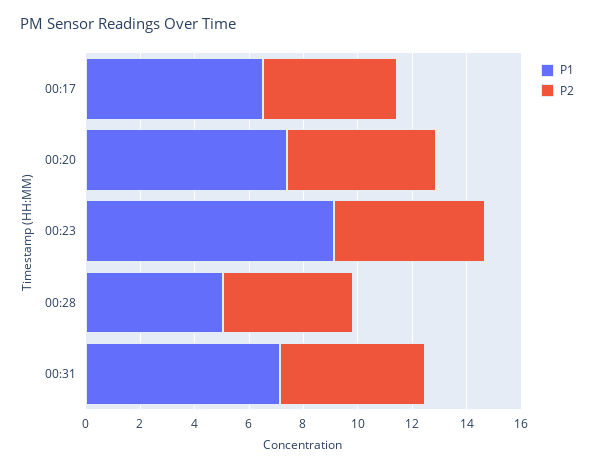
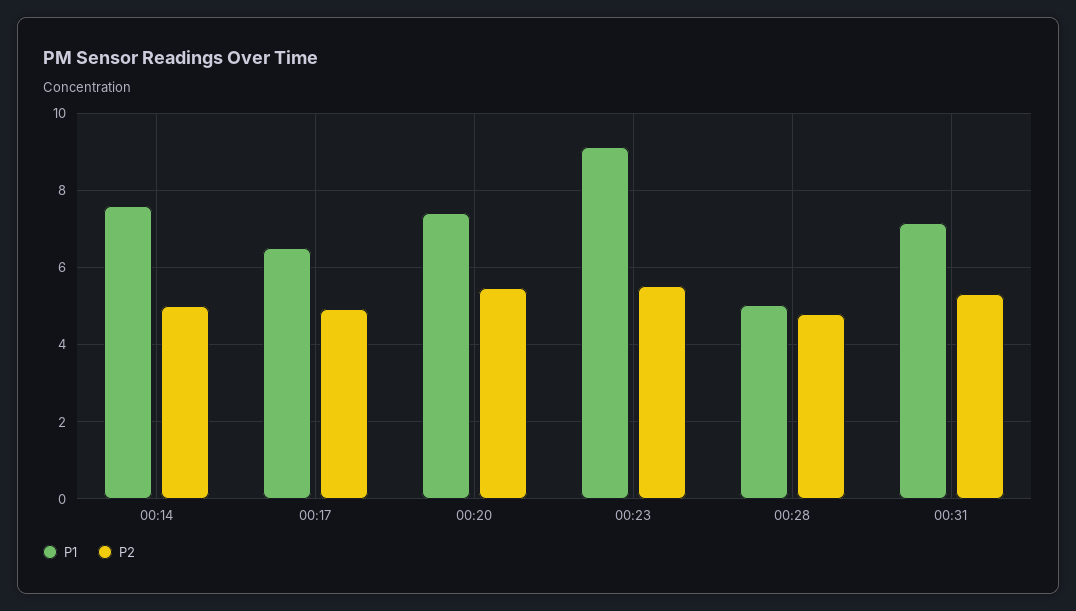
  {
    "P1": {
      "00:17": 6.6,
      "00:20": 7.4,
      "00:23": 9.2,
      "00:28": 5,
-     "00:31": 7.2
+     "00:31": 7.2,
+     "00:14": 7.6
    },
    "P2": {
      "00:17": 5,
      "00:20": 5.4,
      "00:23": 5.6,
      "00:28": 4.8,
-     "00:31": 5.4
+     "00:31": 5.4,
+     "00:14": 5
    }
  }

